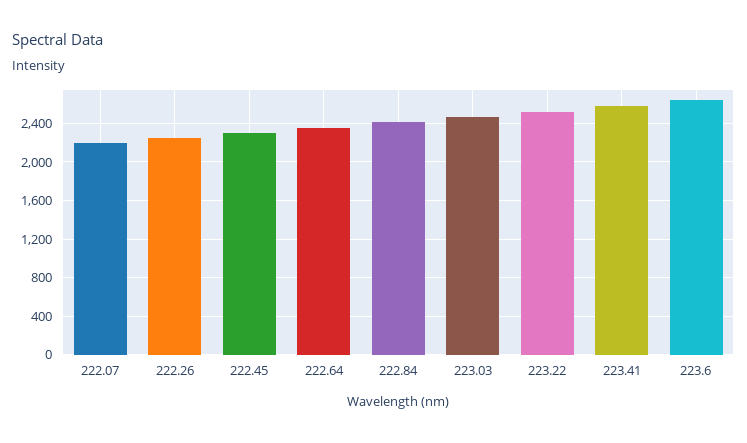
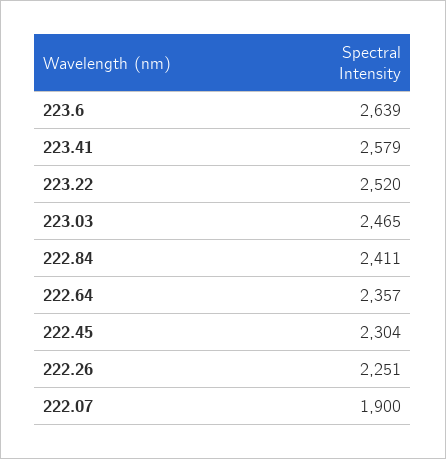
  {
-   "222.07": 2200,
+   "222.07": 1900,
    "222.26": 2251,
    "222.45": 2304,
    "222.64": 2357,
    "222.84": 2411,
    "223.03": 2465,
    "223.22": 2520,
    "223.41": 2579,
    "223.6": 2639
  }

